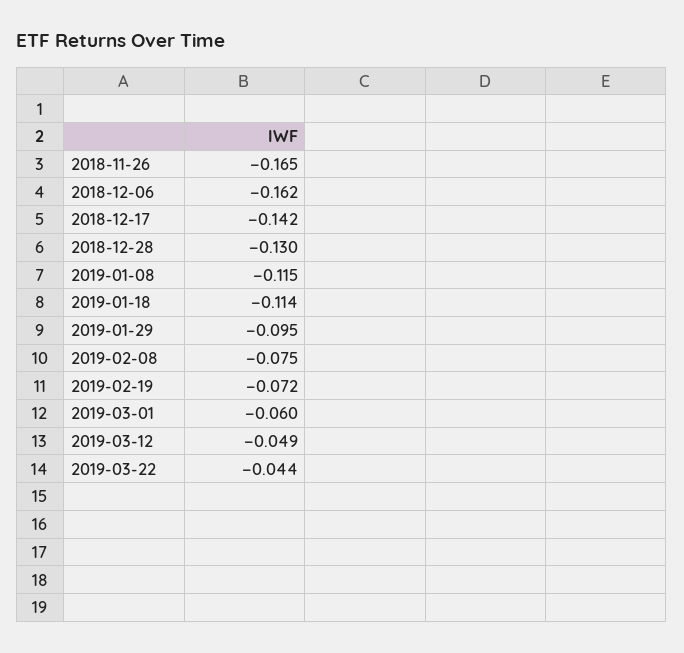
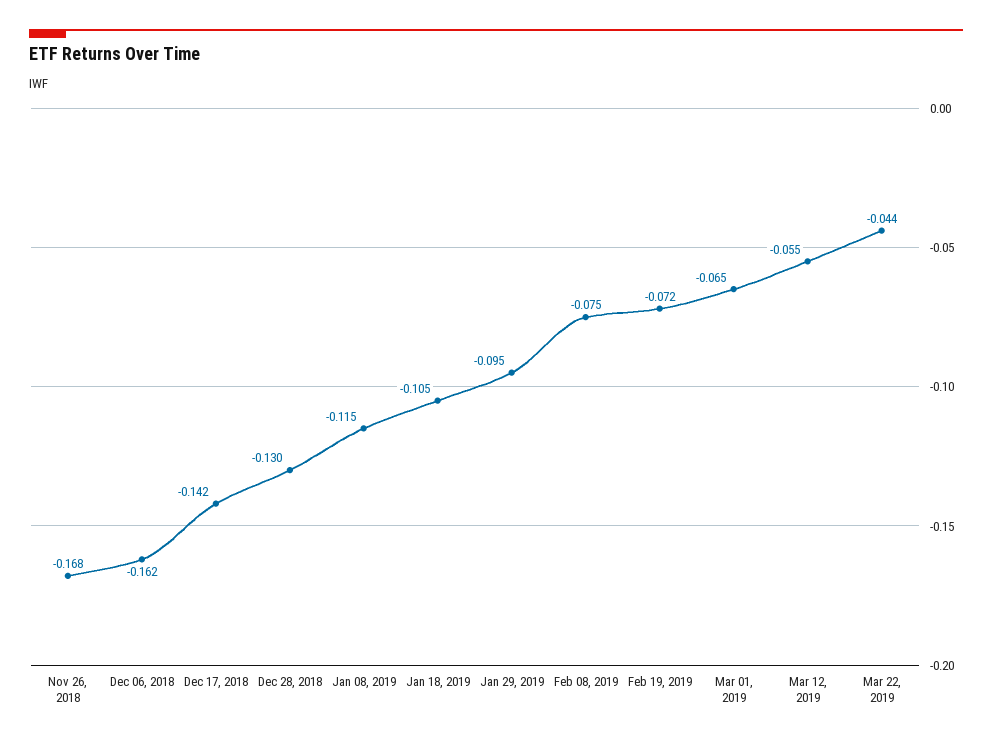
  {
-   "2018-11-26": -0.165,
+   "2018-11-26": -0.168,
    "2018-12-06": -0.162,
    "2018-12-17": -0.142,
    "2018-12-28": -0.13,
    "2019-01-08": -0.115,
-   "2019-01-18": -0.114,
+   "2019-01-18": -0.105,
    "2019-01-29": -0.095,
    "2019-02-08": -0.075,
    "2019-02-19": -0.072,
-   "2019-03-01": -0.06,
+   "2019-03-01": -0.065,
-   "2019-03-12": -0.049,
+   "2019-03-12": -0.055,
    "2019-03-22": -0.044
  }

